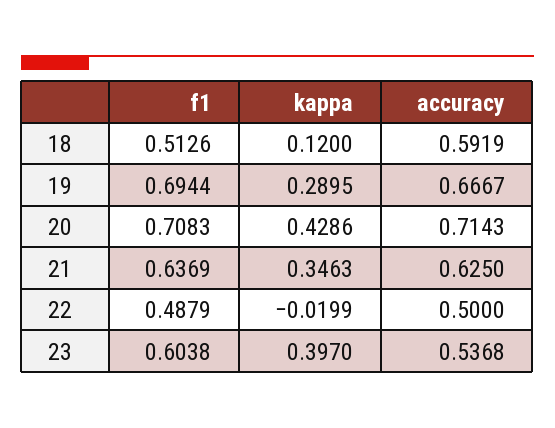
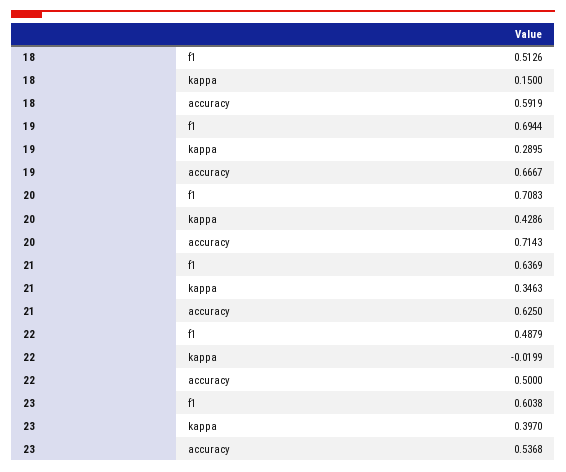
  {
    "f1": {
      "18": 0.5126,
      "19": 0.6944,
      "20": 0.7083,
      "21": 0.6369,
      "22": 0.4879,
      "23": 0.6038
    },
    "kappa": {
-     "18": 0.12,
+     "18": 0.15,
      "19": 0.2895,
      "20": 0.4286,
      "21": 0.3463,
      "22": -0.0199,
      "23": 0.397
    },
    "accuracy": {
      "18": 0.5919,
      "19": 0.6667,
      "20": 0.7143,
      "21": 0.625,
      "22": 0.5,
      "23": 0.5368
    }
  }

